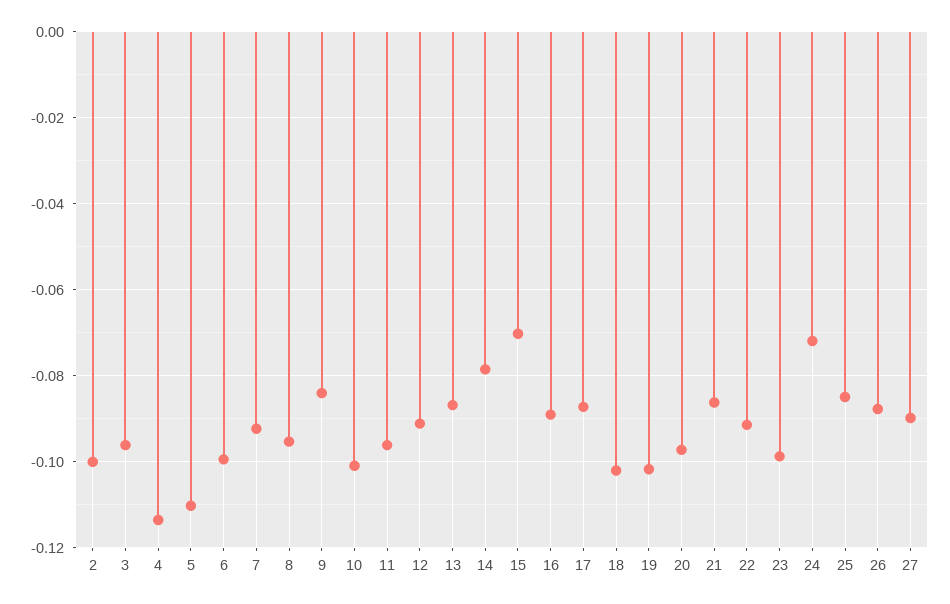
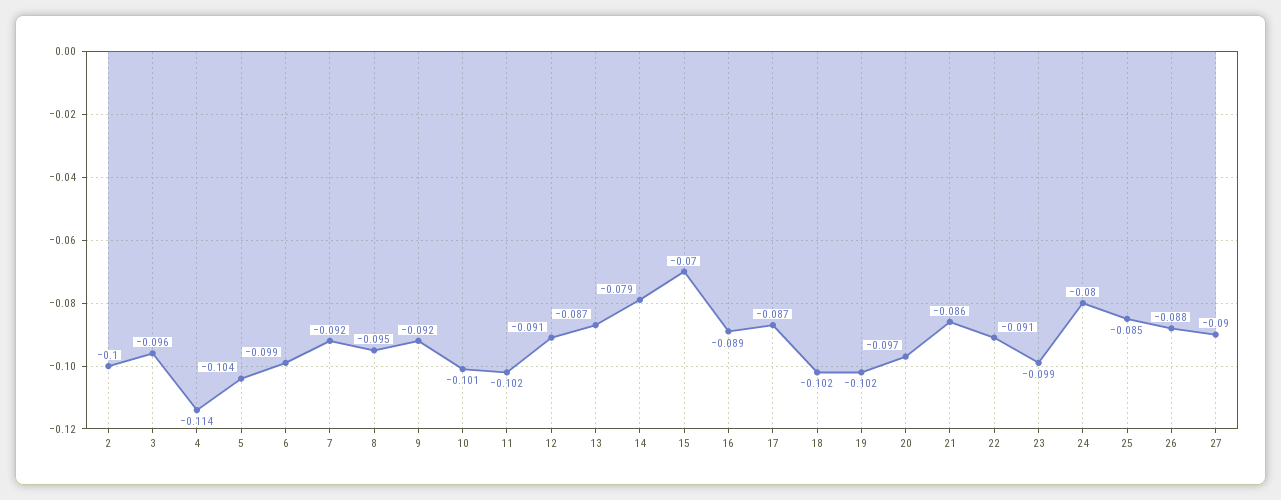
  {
    "2": -0.1,
    "3": -0.096,
    "4": -0.114,
-   "5": -0.11,
+   "5": -0.104,
    "6": -0.099,
    "7": -0.092,
    "8": -0.095,
-   "9": -0.084,
+   "9": -0.092,
    "10": -0.101,
-   "11": -0.096,
+   "11": -0.102,
    "12": -0.091,
    "13": -0.087,
    "14": -0.079,
    "15": -0.07,
    "16": -0.089,
    "17": -0.087,
    "18": -0.102,
    "19": -0.102,
    "20": -0.097,
    "21": -0.086,
    "22": -0.091,
    "23": -0.099,
-   "24": -0.072,
+   "24": -0.08,
    "25": -0.085,
    "26": -0.088,
    "27": -0.09
  }

